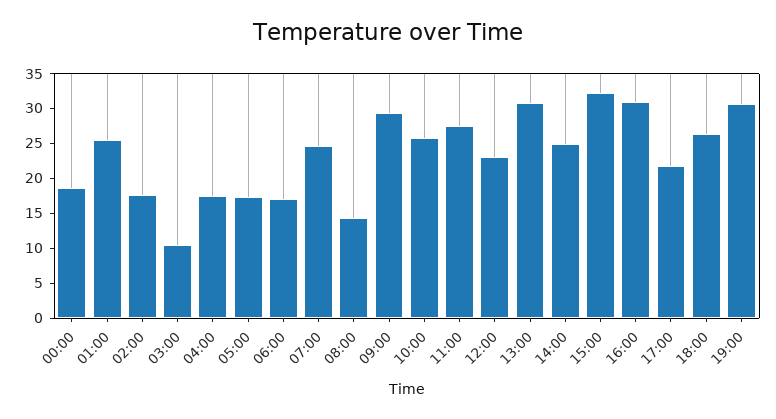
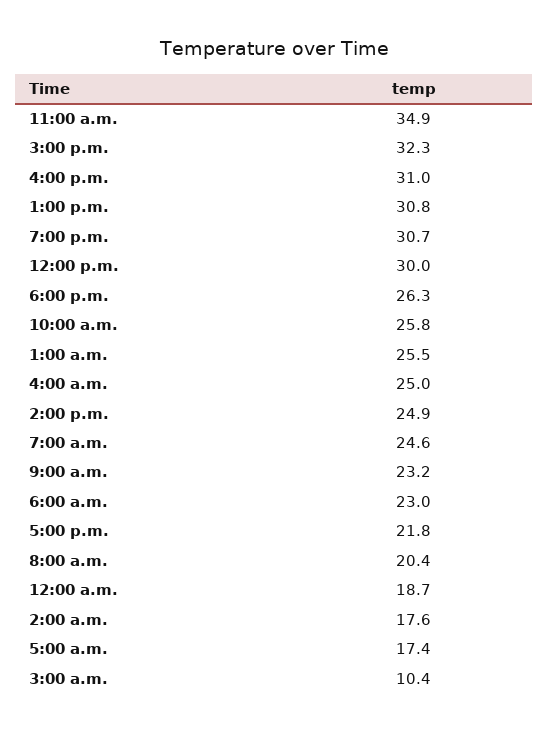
  {
    "00:00": 18.7,
    "01:00": 25.5,
    "02:00": 17.6,
    "03:00": 10.4,
-   "04:00": 17.5,
+   "04:00": 25,
    "05:00": 17.4,
-   "06:00": 17.5,
+   "06:00": 23,
    "07:00": 24.6,
-   "08:00": 15,
+   "08:00": 20.4,
-   "09:00": 30,
+   "09:00": 23.2,
    "10:00": 25.8,
-   "11:00": 27.5,
+   "11:00": 34.9,
-   "12:00": 22.5,
+   "12:00": 30,
    "13:00": 30.8,
    "14:00": 24.9,
    "15:00": 32.3,
    "16:00": 31,
    "17:00": 21.8,
    "18:00": 26.3,
    "19:00": 30.7
  }

